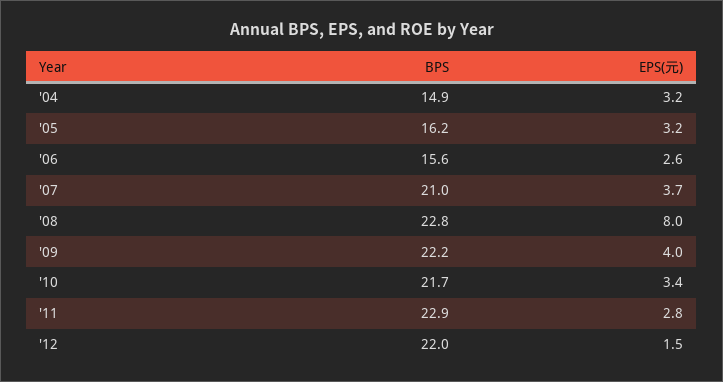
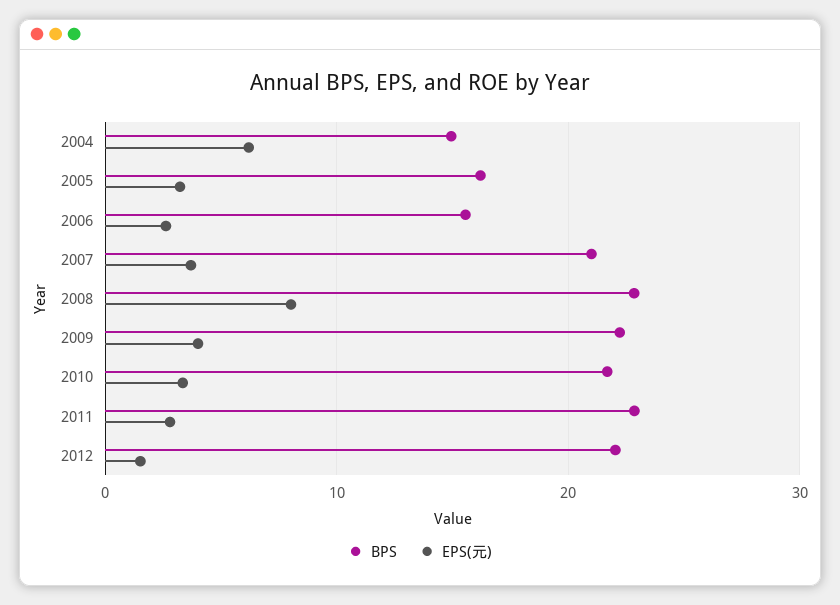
  {
    "BPS": {
      "'04": 14.9,
      "'05": 16.2,
      "'06": 15.6,
      "'07": 21,
      "'08": 22.8,
      "'09": 22.2,
      "'10": 21.7,
      "'11": 22.9,
      "'12": 22
    },
    "EPS(元)": {
-     "'04": 3.2,
+     "'04": 6,
      "'05": 3.2,
      "'06": 2.6,
      "'07": 3.7,
      "'08": 8,
      "'09": 4,
      "'10": 3.4,
      "'11": 2.8,
      "'12": 1.5
    }
  }

